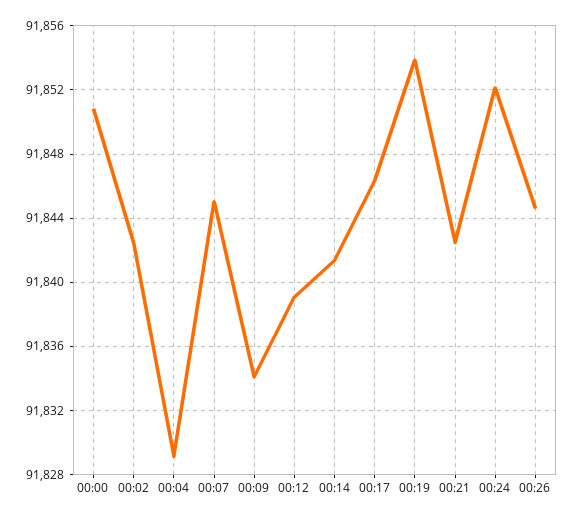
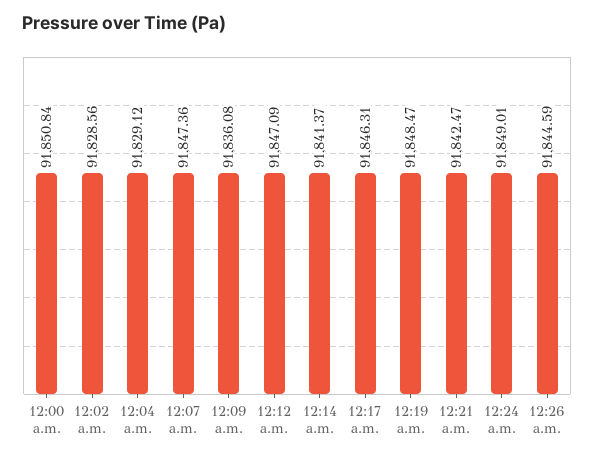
  {
    "00:00": 91850.84,
-   "00:02": 91842.5,
+   "00:02": 91828.56,
    "00:04": 91829.12,
-   "00:07": 91845,
+   "00:07": 91847.36,
-   "00:09": 91834,
+   "00:09": 91836.08,
-   "00:12": 91839,
+   "00:12": 91847.09,
    "00:14": 91841.37,
    "00:17": 91846.31,
-   "00:19": 91854,
+   "00:19": 91848.47,
    "00:21": 91842.47,
-   "00:24": 91852,
+   "00:24": 91849.01,
    "00:26": 91844.59
  }

